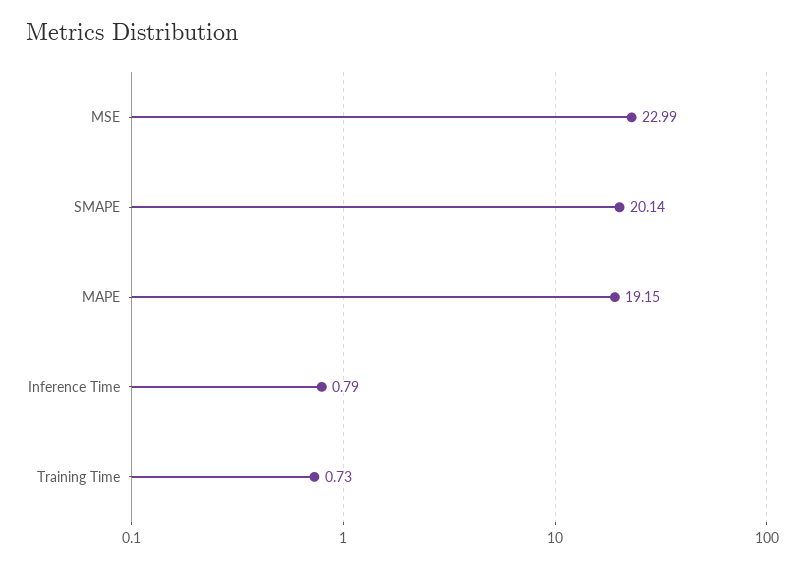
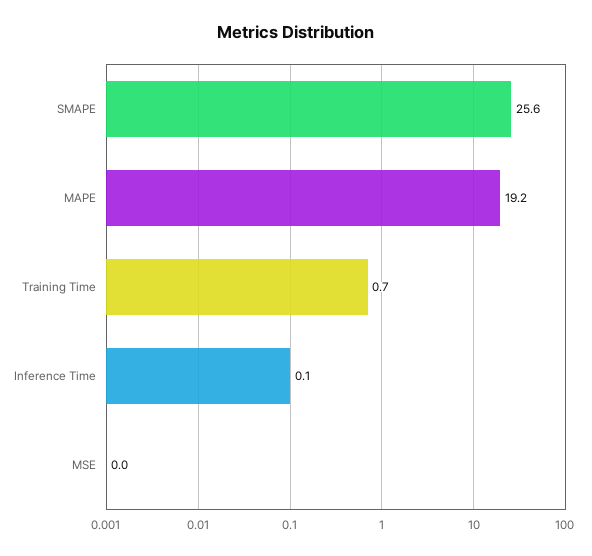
  {
-   "MSE": 22.99,
+   "MSE": 0,
-   "SMAPE": 20.14,
+   "SMAPE": 25.6,
    "MAPE": 19.15,
-   "Inference Time": 0.79,
+   "Inference Time": 0.1,
    "Training Time": 0.73
  }

